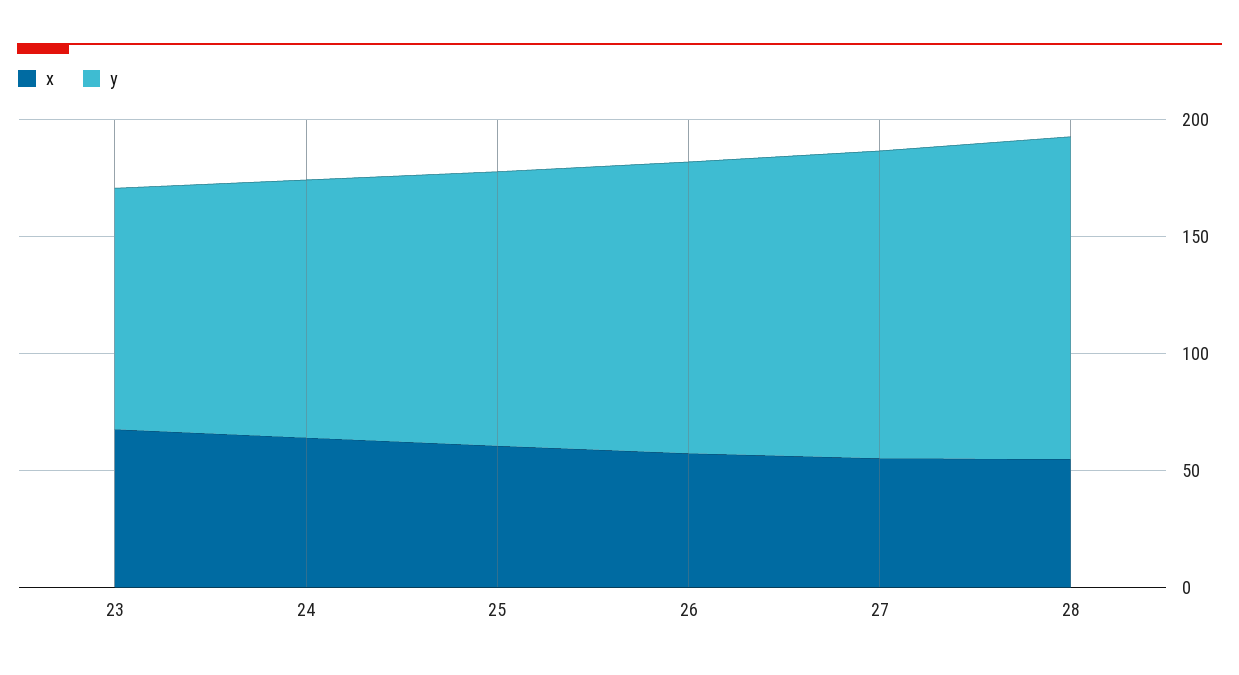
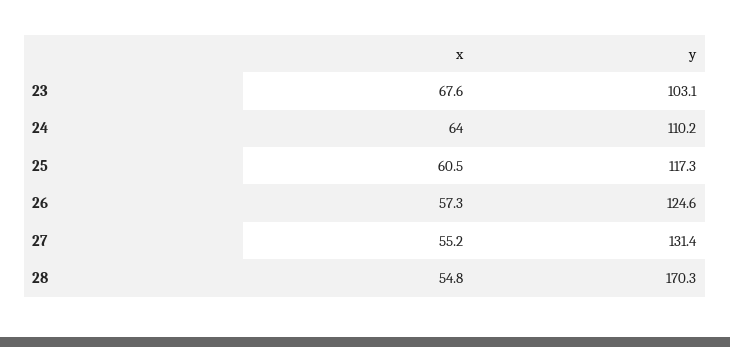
  {
    "x": {
      "23": 67.6,
      "24": 64,
      "25": 60.5,
      "26": 57.3,
      "27": 55.2,
      "28": 54.8
    },
    "y": {
      "23": 103.1,
      "24": 110.2,
      "25": 117.3,
      "26": 124.6,
      "27": 131.4,
-     "28": 140
+     "28": 170.3
    }
  }

